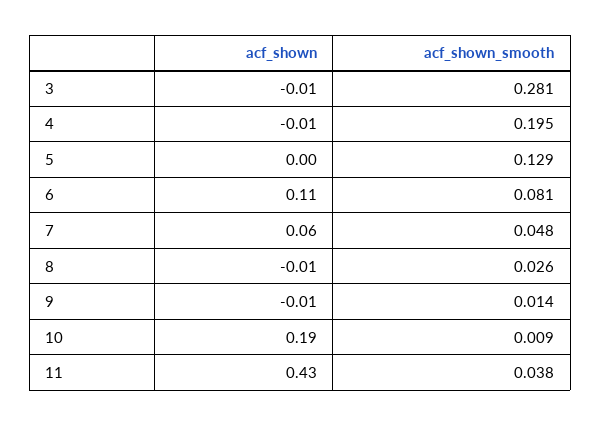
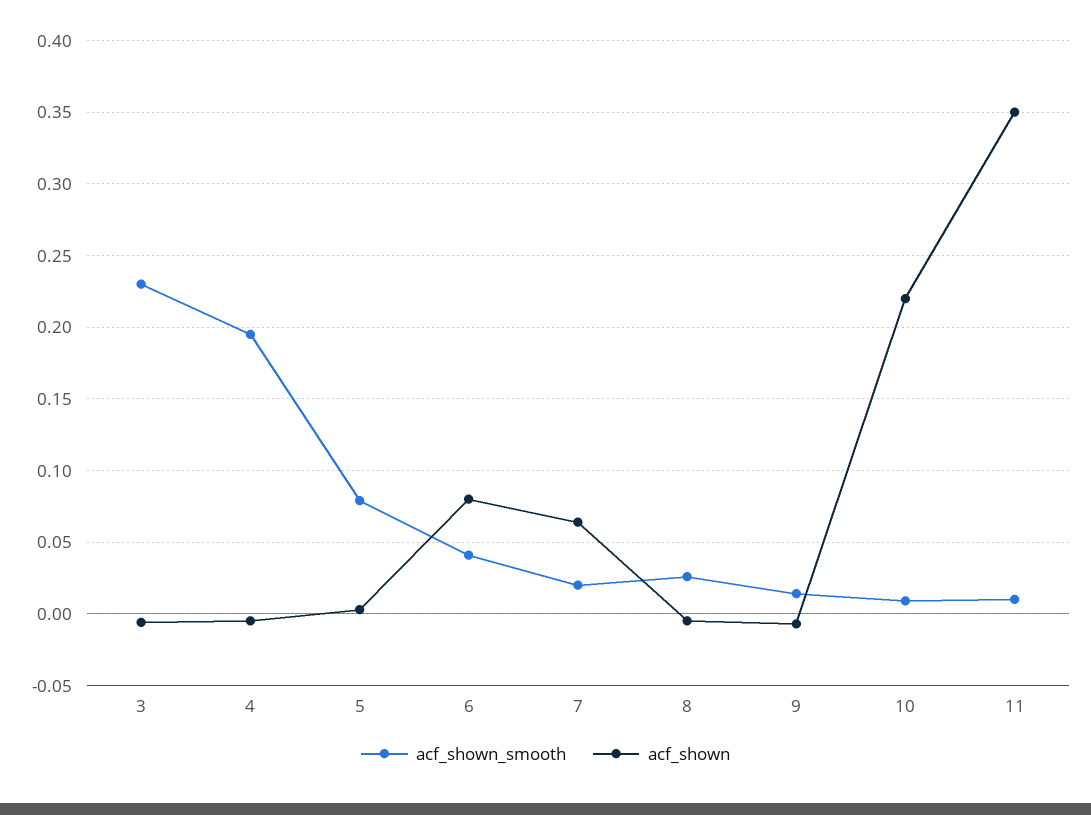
  {
    "acf_shown": {
      "3": -0.01,
      "4": -0.01,
      "5": 0,
-     "6": 0.11,
+     "6": 0.08,
      "7": 0.06,
      "8": -0.01,
      "9": -0.01,
-     "10": 0.19,
+     "10": 0.22,
-     "11": 0.43
+     "11": 0.35
    },
    "acf_shown_smooth": {
-     "3": 0.281,
+     "3": 0.23,
      "4": 0.195,
-     "5": 0.129,
+     "5": 0.08,
-     "6": 0.081,
+     "6": 0.04,
-     "7": 0.048,
+     "7": 0.02,
      "8": 0.026,
      "9": 0.014,
      "10": 0.009,
-     "11": 0.038
+     "11": 0.01
    }
  }

